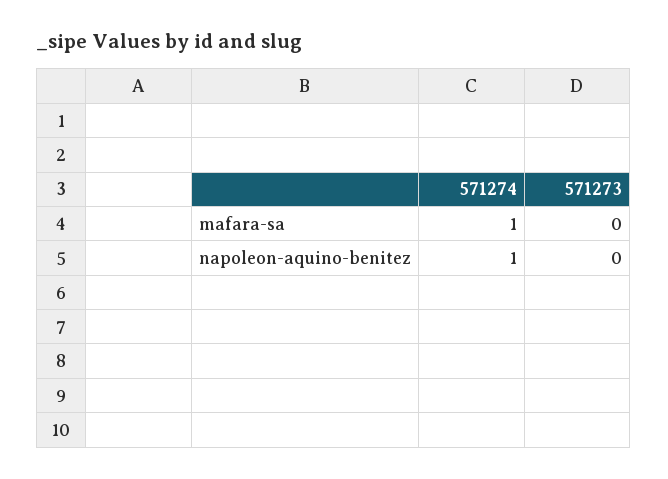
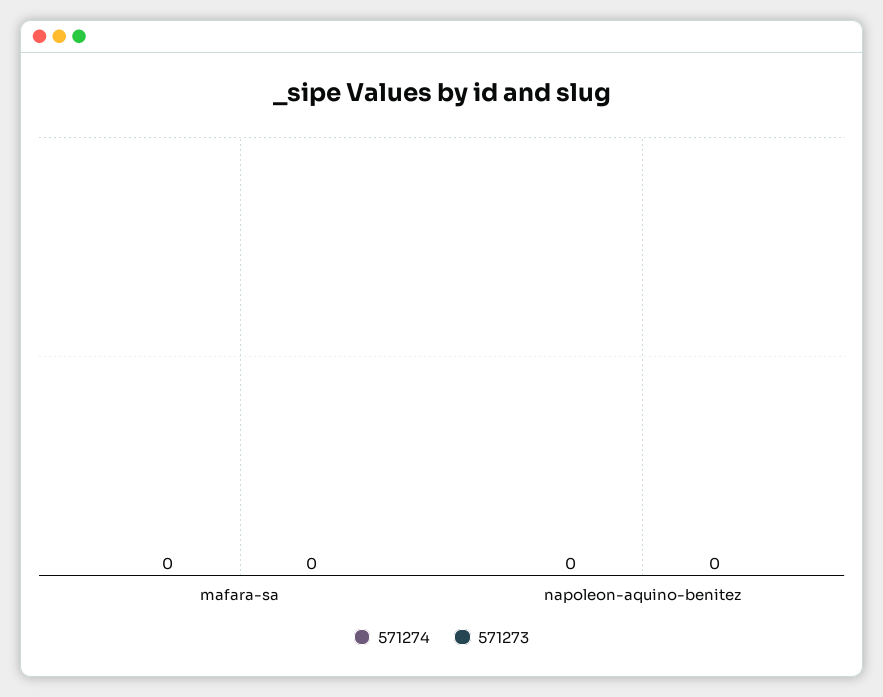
  {
    "571274": {
-     "mafara-sa": 1,
+     "mafara-sa": 0,
-     "napoleon-aquino-benitez": 1
+     "napoleon-aquino-benitez": 0
    },
    "571273": {
      "mafara-sa": 0,
      "napoleon-aquino-benitez": 0
    }
  }

